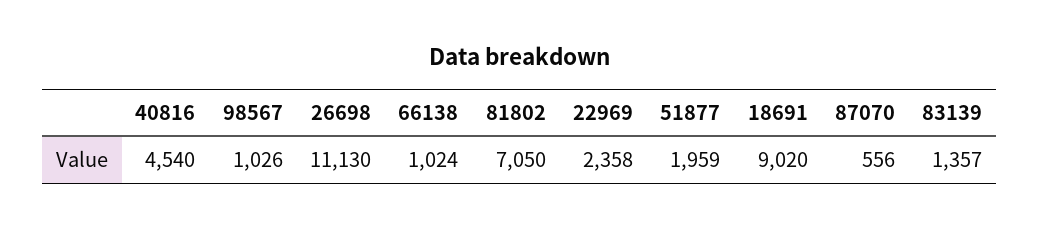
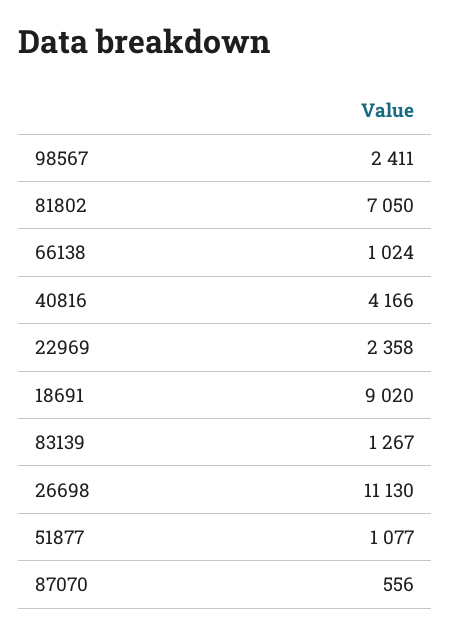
  {
-   "40816": 4540,
+   "40816": 4166,
-   "98567": 1026,
+   "98567": 2411,
    "26698": 11130,
    "66138": 1024,
    "81802": 7050,
    "22969": 2358,
-   "51877": 1959,
+   "51877": 1077,
    "18691": 9020,
    "87070": 556,
-   "83139": 1357
+   "83139": 1267
  }

